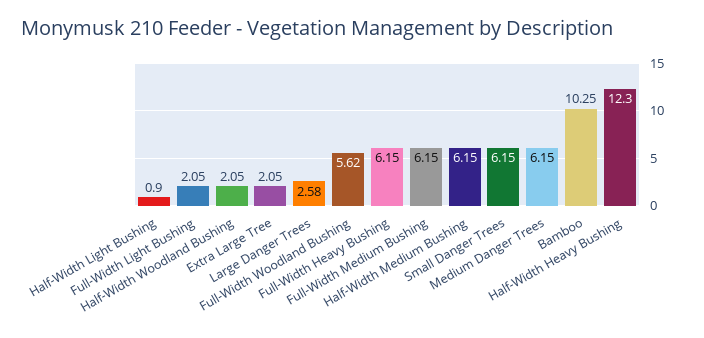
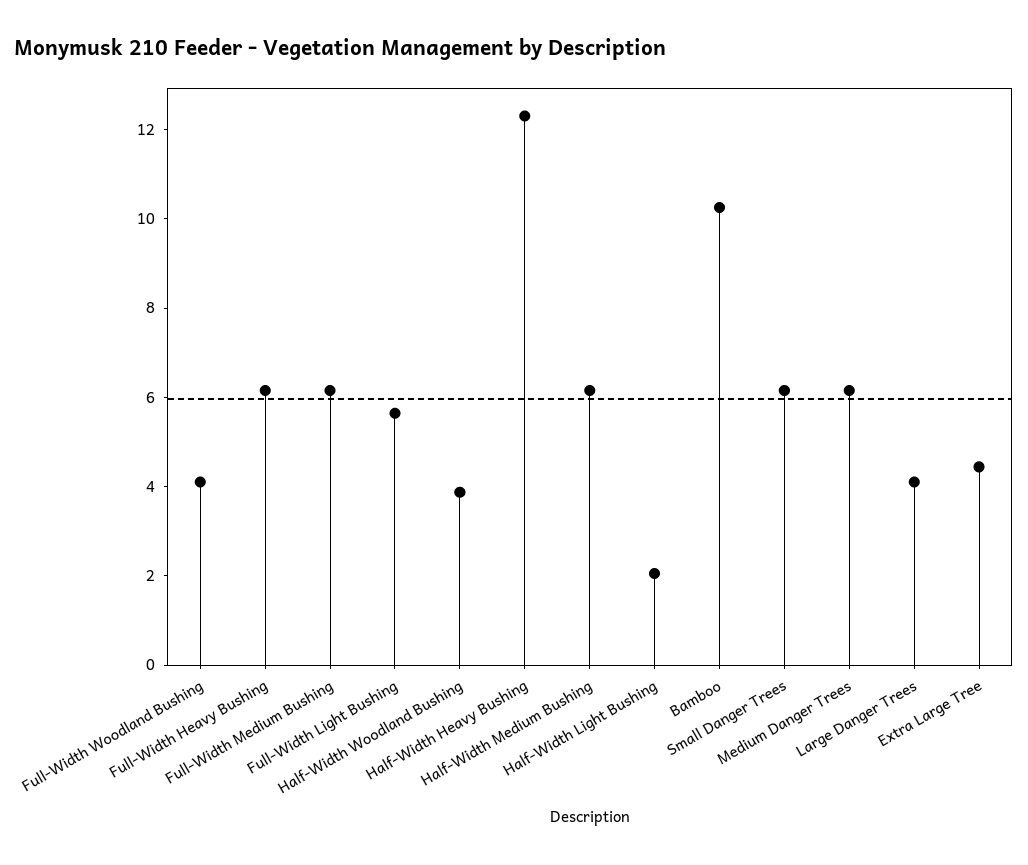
  {
-   "Half-Width Light Bushing": 0.9,
+   "Half-Width Light Bushing": 2,
-   "Full-Width Light Bushing": 2.05,
+   "Full-Width Light Bushing": 5.5,
-   "Half-Width Woodland Bushing": 2.05,
+   "Half-Width Woodland Bushing": 4,
-   "Extra Large Tree": 2.05,
+   "Extra Large Tree": 4.5,
-   "Large Danger Trees": 2.58,
+   "Large Danger Trees": 4,
-   "Full-Width Woodland Bushing": 5.62,
+   "Full-Width Woodland Bushing": 4,
    "Full-Width Heavy Bushing": 6.15,
    "Full-Width Medium Bushing": 6.15,
    "Half-Width Medium Bushing": 6.15,
    "Small Danger Trees": 6.15,
    "Medium Danger Trees": 6.15,
    "Bamboo": 10.25,
    "Half-Width Heavy Bushing": 12.3
  }

